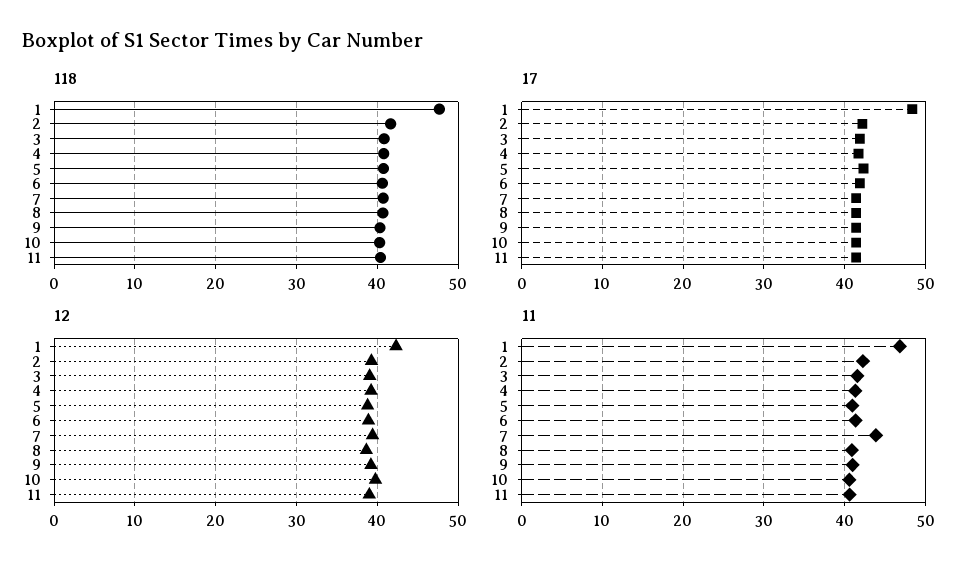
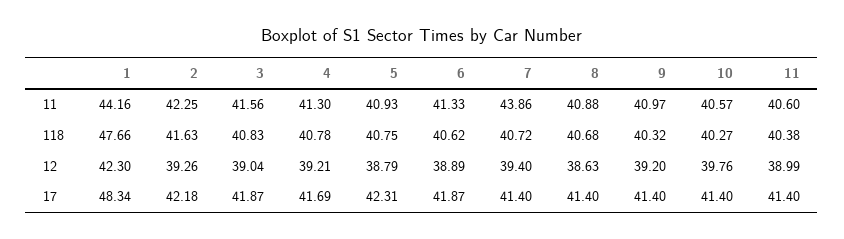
  {
    "118": {
      "1": 47.66,
      "2": 41.63,
      "3": 40.83,
      "4": 40.78,
      "5": 40.75,
      "6": 40.62,
      "7": 40.72,
      "8": 40.68,
      "9": 40.32,
      "10": 40.27,
      "11": 40.38
    },
    "17": {
      "1": 48.34,
      "2": 42.18,
      "3": 41.87,
      "4": 41.69,
      "5": 42.31,
      "6": 41.87,
      "7": 41.4,
      "8": 41.4,
      "9": 41.4,
      "10": 41.4,
      "11": 41.4
    },
    "12": {
      "1": 42.3,
      "2": 39.26,
      "3": 39.04,
      "4": 39.21,
      "5": 38.79,
      "6": 38.89,
      "7": 39.4,
      "8": 38.63,
      "9": 39.2,
      "10": 39.76,
      "11": 38.99
    },
    "11": {
-     "1": 47,
+     "1": 44.16,
      "2": 42.25,
      "3": 41.56,
      "4": 41.3,
      "5": 40.93,
      "6": 41.33,
      "7": 43.86,
      "8": 40.88,
      "9": 40.97,
      "10": 40.57,
      "11": 40.6
    }
  }

